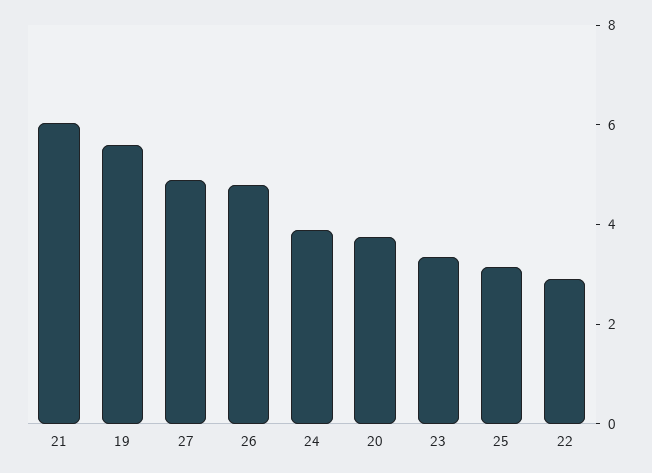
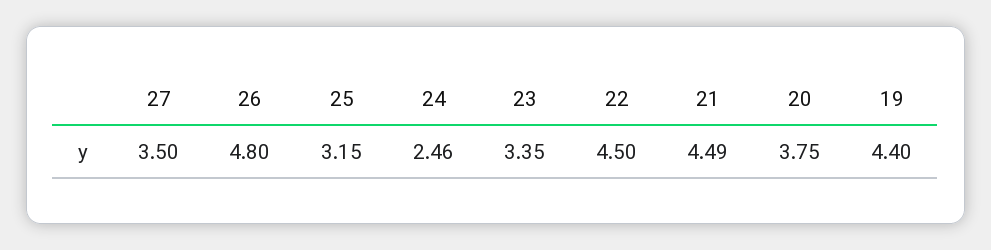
  {
-   "21": 6,
+   "21": 4.49,
-   "19": 5.5,
+   "19": 4.4,
-   "27": 5,
+   "27": 3.5,
    "26": 4.8,
-   "24": 4,
+   "24": 2.46,
    "20": 3.75,
    "23": 3.35,
    "25": 3.15,
-   "22": 3
+   "22": 4.5
  }

